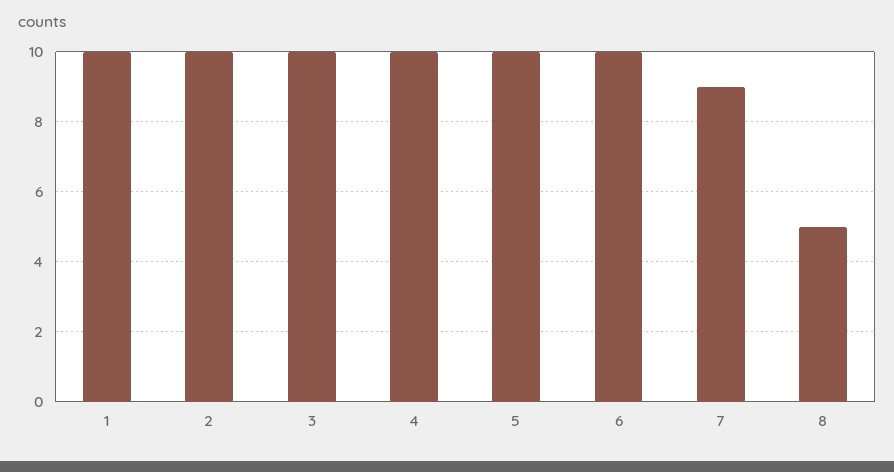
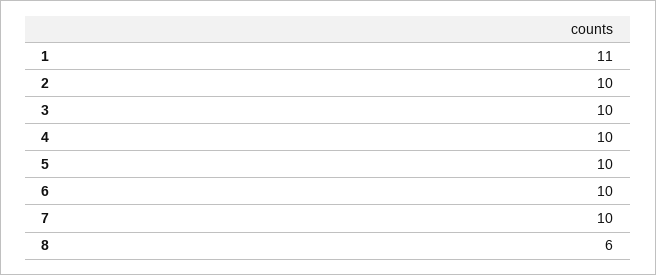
  {
-   "1": 10,
+   "1": 11,
    "2": 10,
    "3": 10,
    "4": 10,
    "5": 10,
    "6": 10,
-   "7": 9,
+   "7": 10,
-   "8": 5
+   "8": 6
  }

